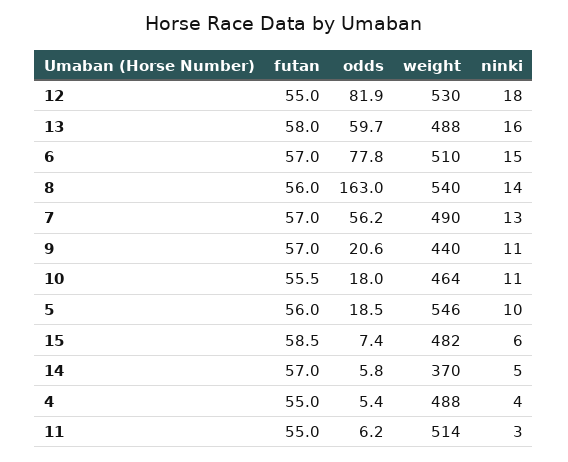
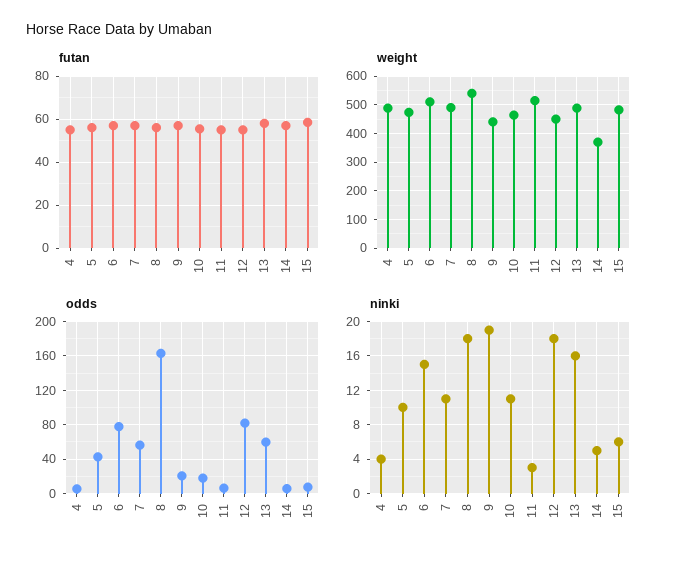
  {
    "futan": {
      "12": 55,
      "13": 58,
      "6": 57,
      "8": 56,
      "7": 57,
      "9": 57,
      "10": 55.5,
      "5": 56,
      "15": 58.5,
      "14": 57,
      "4": 55,
      "11": 55
    },
    "odds": {
      "12": 81.9,
      "13": 59.7,
      "6": 77.8,
      "8": 163,
      "7": 56.2,
      "9": 20.6,
      "10": 18,
-     "5": 18.5,
+     "5": 40,
      "15": 7.4,
      "14": 5.8,
      "4": 5.4,
      "11": 6.2
    },
    "weight": {
-     "12": 530,
+     "12": 450,
      "13": 488,
      "6": 510,
      "8": 540,
      "7": 490,
      "9": 440,
      "10": 464,
-     "5": 546,
+     "5": 475,
      "15": 482,
      "14": 370,
      "4": 488,
      "11": 514
    },
    "ninki": {
      "12": 18,
      "13": 16,
      "6": 15,
-     "8": 14,
+     "8": 18,
-     "7": 13,
+     "7": 11,
-     "9": 11,
+     "9": 19,
      "10": 11,
      "5": 10,
      "15": 6,
      "14": 5,
      "4": 4,
      "11": 3
    }
  }

